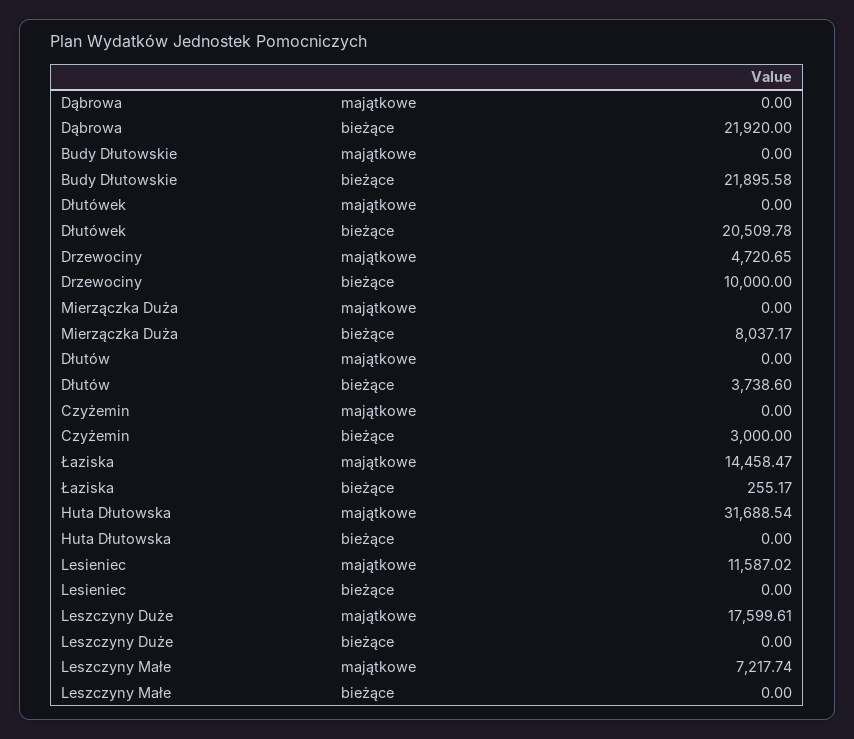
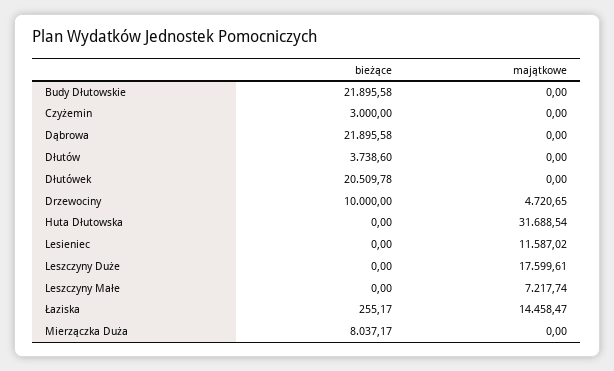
  {
    "Dąbrowa": {
      "majątkowe": 0,
-     "bieżące": 21920
+     "bieżące": 21895.58
    },
    "Budy Dłutowskie": {
      "majątkowe": 0,
      "bieżące": 21895.58
    },
    "Dłutówek": {
      "majątkowe": 0,
      "bieżące": 20509.78
    },
    "Drzewociny": {
      "majątkowe": 4720.65,
      "bieżące": 10000
    },
    "Mierzączka Duża": {
      "majątkowe": 0,
      "bieżące": 8037.17
    },
    "Dłutów": {
      "majątkowe": 0,
      "bieżące": 3738.6
    },
    "Czyżemin": {
      "majątkowe": 0,
      "bieżące": 3000
    },
    "Łaziska": {
      "majątkowe": 14458.47,
      "bieżące": 255.17
    },
    "Huta Dłutowska": {
      "majątkowe": 31688.54,
      "bieżące": 0
    },
    "Lesieniec": {
      "majątkowe": 11587.02,
      "bieżące": 0
    },
    "Leszczyny Duże": {
      "majątkowe": 17599.61,
      "bieżące": 0
    },
    "Leszczyny Małe": {
      "majątkowe": 7217.74,
      "bieżące": 0
    }
  }

